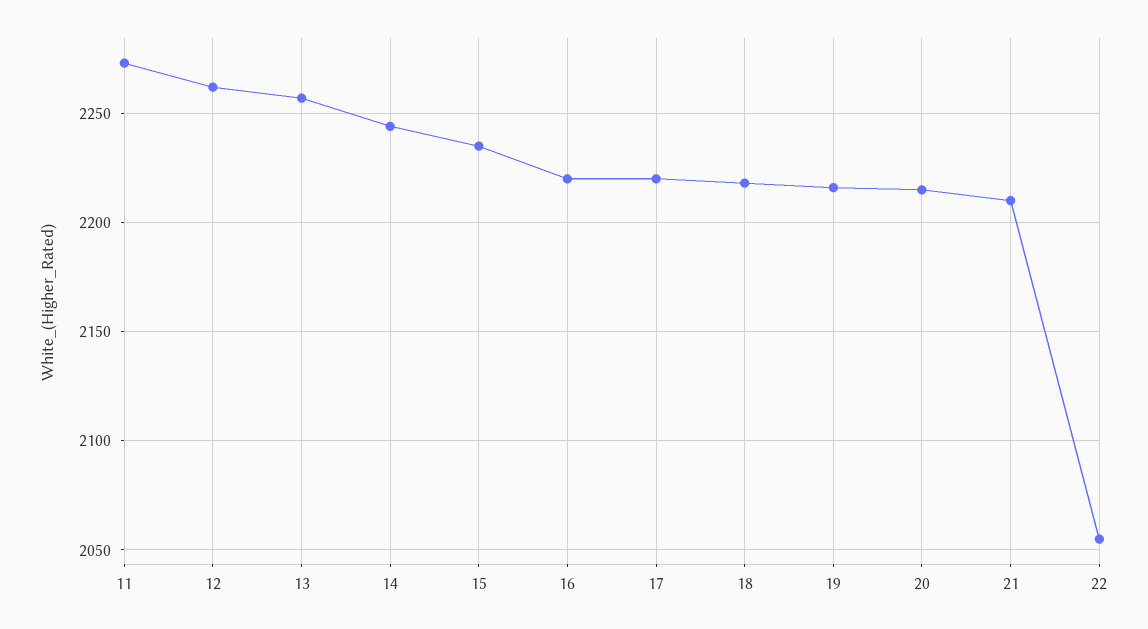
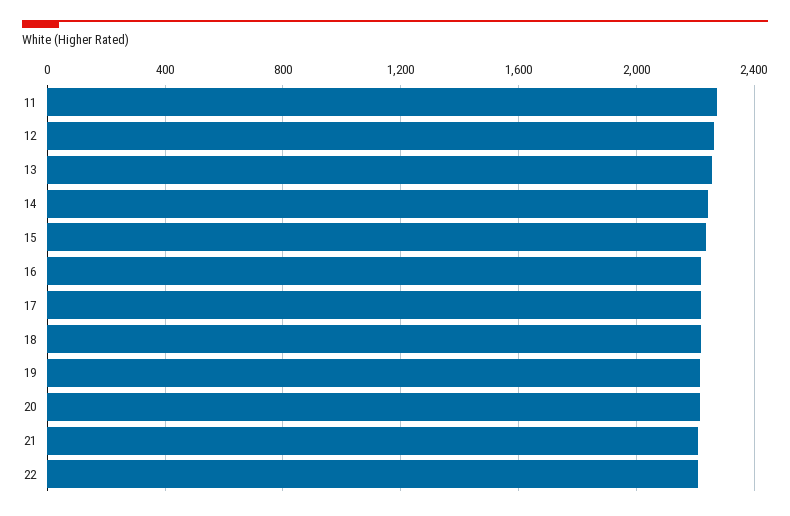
  {
    "11": 2275,
    "12": 2260,
    "13": 2255,
    "14": 2245,
    "15": 2235,
    "16": 2220,
    "17": 2220,
    "18": 2220,
    "19": 2215,
    "20": 2215,
    "21": 2210,
-   "22": 2055
+   "22": 2200
  }

